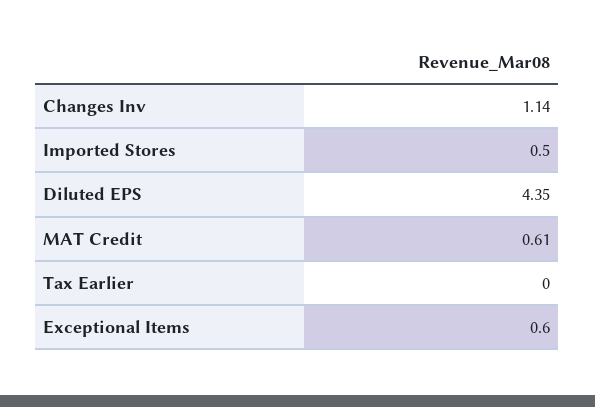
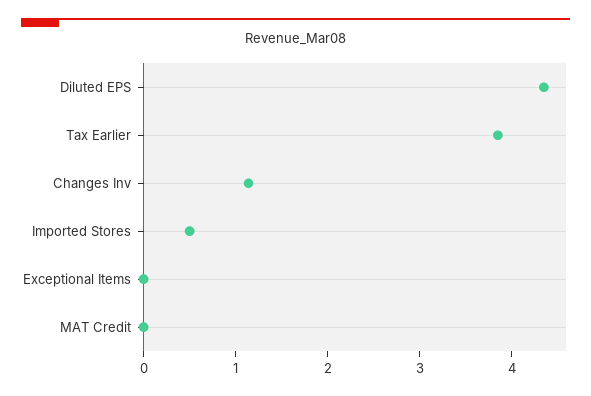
  {
    "Changes Inv": 1.14,
    "Imported Stores": 0.5,
    "Diluted EPS": 4.35,
-   "MAT Credit": 0.61,
+   "MAT Credit": 0,
-   "Tax Earlier": 0,
+   "Tax Earlier": 3.8,
-   "Exceptional Items": 0.6
+   "Exceptional Items": 0
  }

